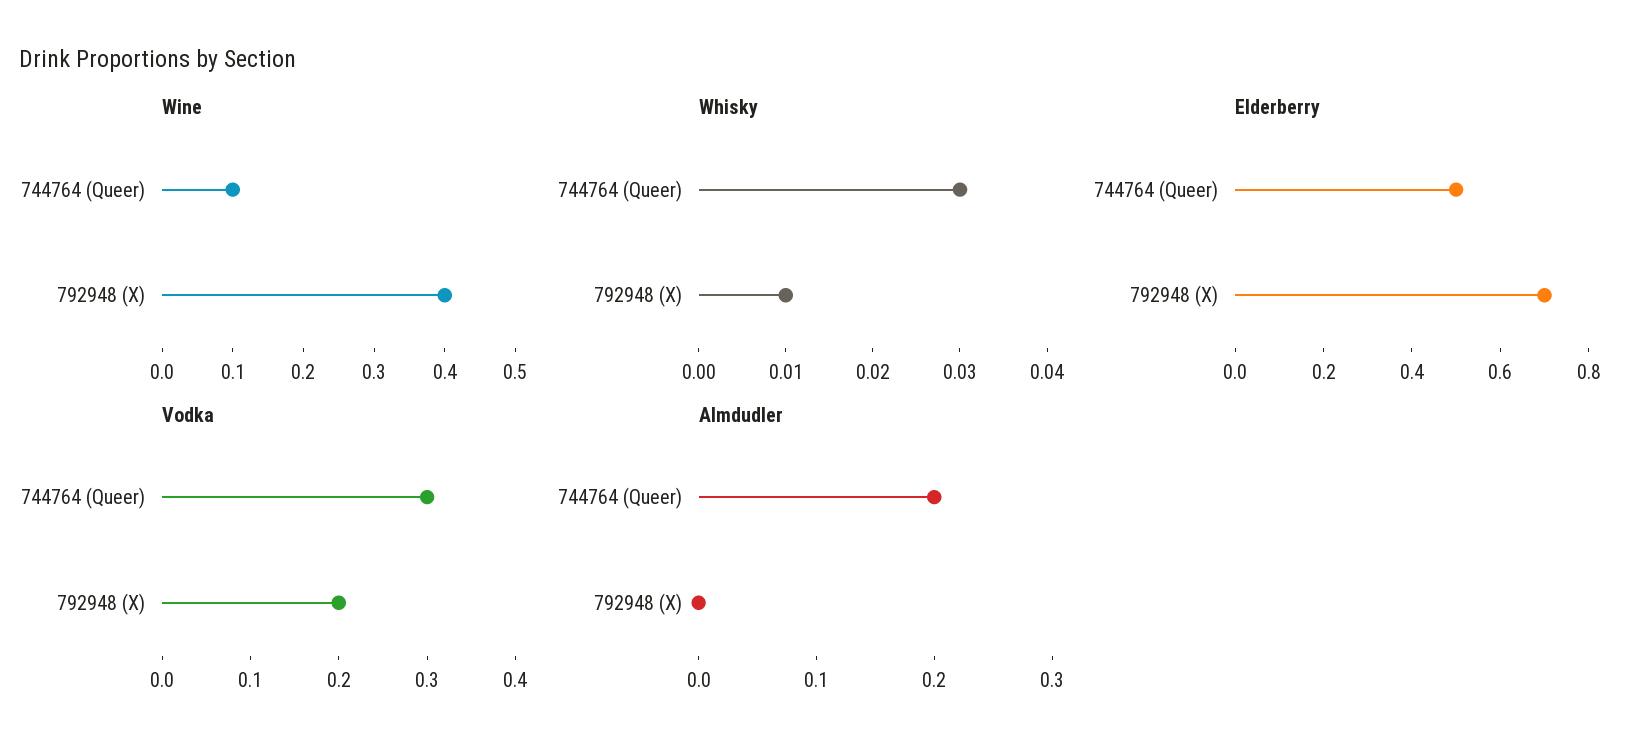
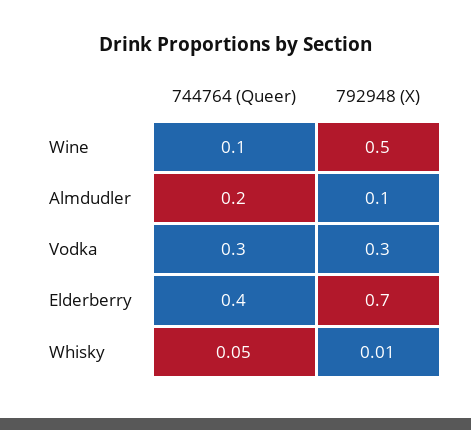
  {
    "Wine": {
      "744764 (Queer)": 0.1,
-     "792948 (X)": 0.4
+     "792948 (X)": 0.5
    },
    "Whisky": {
-     "744764 (Queer)": 0.03,
+     "744764 (Queer)": 0.05,
      "792948 (X)": 0.01
    },
    "Elderberry": {
-     "744764 (Queer)": 0.5,
+     "744764 (Queer)": 0.4,
      "792948 (X)": 0.7
    },
    "Vodka": {
      "744764 (Queer)": 0.3,
-     "792948 (X)": 0.2
+     "792948 (X)": 0.3
    },
    "Almdudler": {
      "744764 (Queer)": 0.2,
-     "792948 (X)": 0
+     "792948 (X)": 0.1
    }
  }

